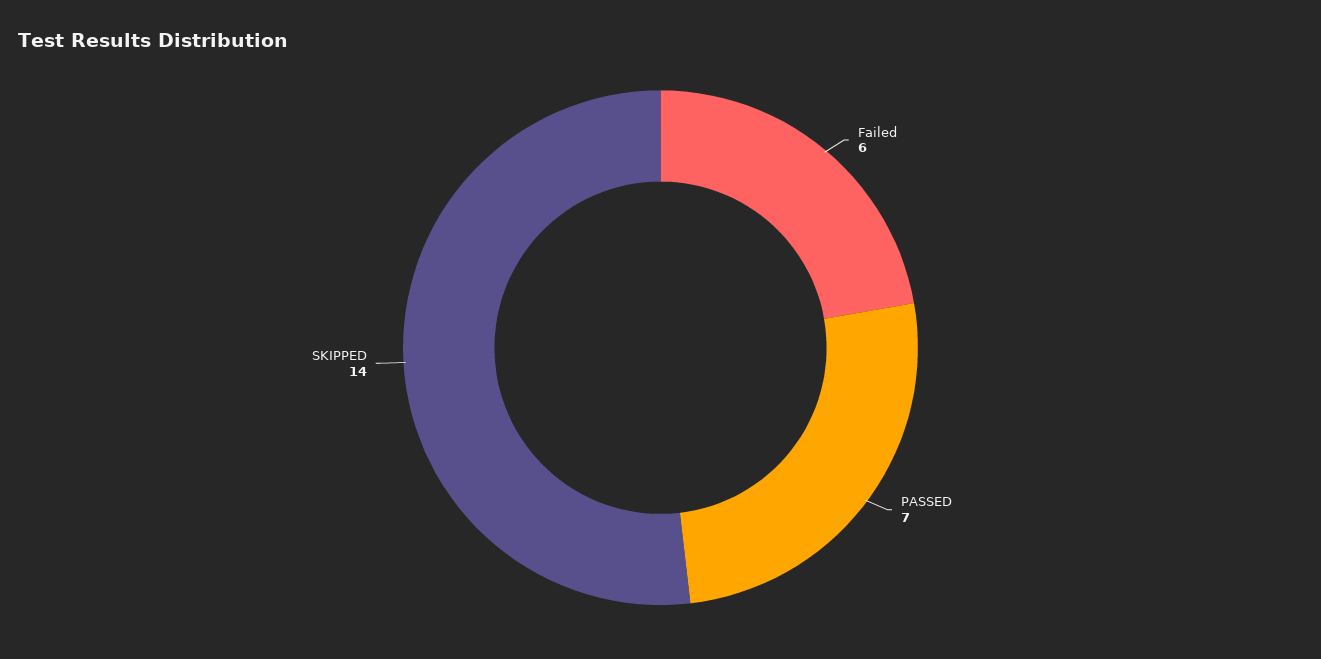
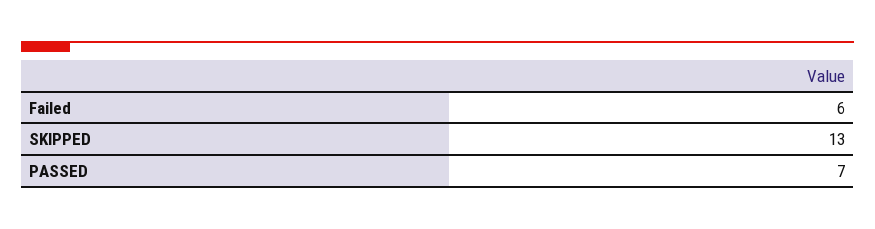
  {
    "Failed": 6,
    "PASSED": 7,
-   "SKIPPED": 14
+   "SKIPPED": 13
  }

